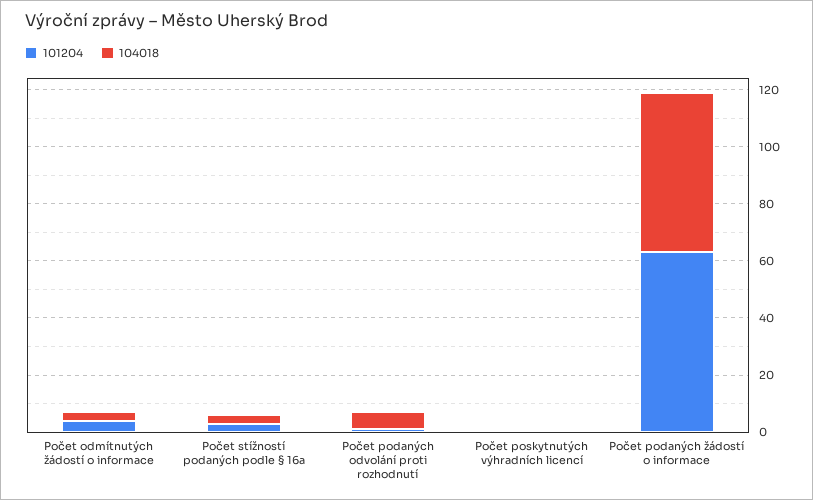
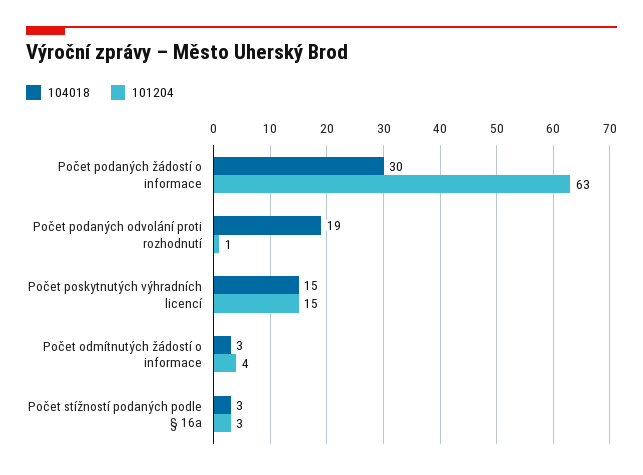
  {
    "101204": {
      "Počet odmítnutých žádostí o informace": 4,
      "Počet stížností podaných podle § 16a": 3,
      "Počet podaných odvolání proti rozhodnutí": 1,
-     "Počet poskytnutých výhradních licencí": 0,
+     "Počet poskytnutých výhradních licencí": 15,
      "Počet podaných žádostí o informace": 63
    },
    "104018": {
      "Počet odmítnutých žádostí o informace": 3,
      "Počet stížností podaných podle § 16a": 3,
-     "Počet podaných odvolání proti rozhodnutí": 5,
+     "Počet podaných odvolání proti rozhodnutí": 19,
-     "Počet poskytnutých výhradních licencí": 0,
+     "Počet poskytnutých výhradních licencí": 15,
-     "Počet podaných žádostí o informace": 55
+     "Počet podaných žádostí o informace": 30
    }
  }

